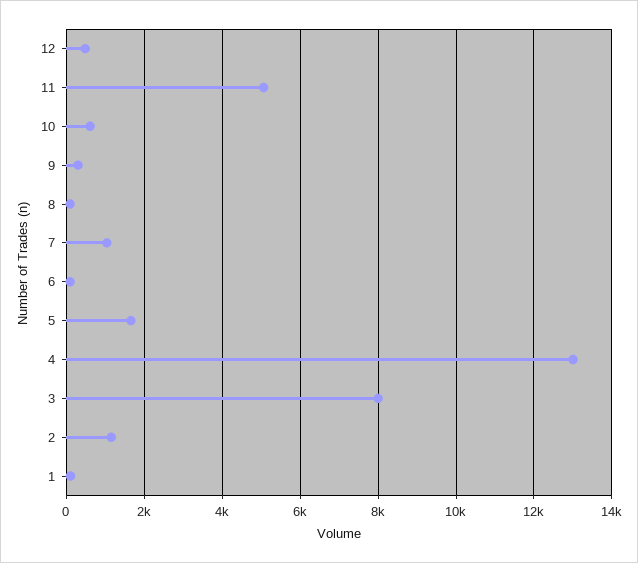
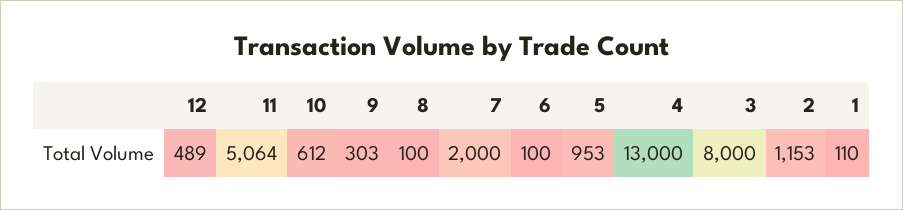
  {
    "12": 489,
    "11": 5064,
    "10": 612,
    "9": 303,
    "8": 100,
-   "7": 1000,
+   "7": 2000,
    "6": 100,
-   "5": 1600,
+   "5": 953,
    "4": 13000,
    "3": 8000,
    "2": 1153,
    "1": 110
  }

